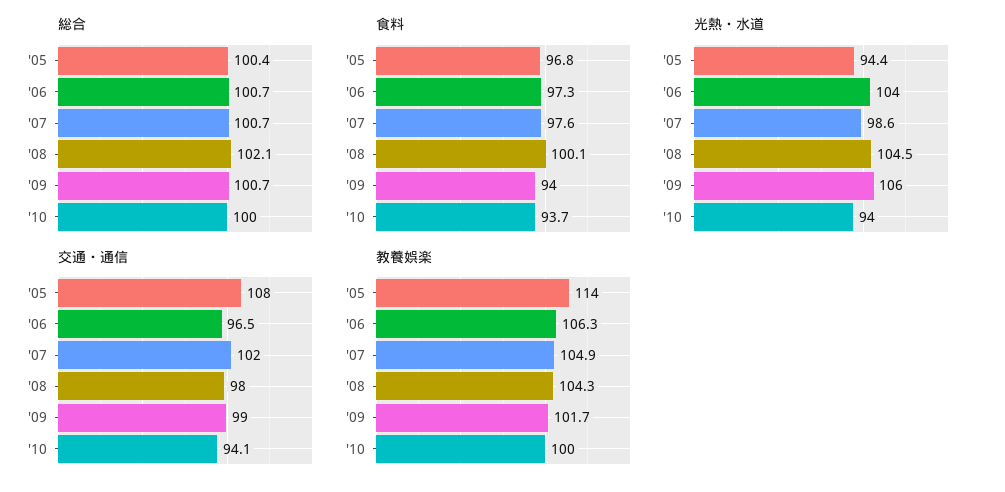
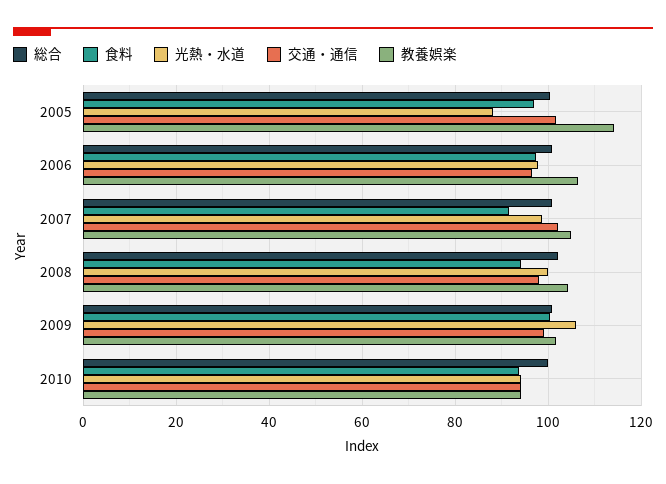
  {
    "総合": {
      "'05": 100.4,
      "'06": 100.7,
      "'07": 100.7,
      "'08": 102.1,
      "'09": 100.7,
      "'10": 100
    },
    "食料": {
      "'05": 96.8,
      "'06": 97.3,
-     "'07": 97.6,
+     "'07": 92,
-     "'08": 100.1,
+     "'08": 94,
-     "'09": 94,
+     "'09": 100,
      "'10": 93.7
    },
    "光熱・水道": {
-     "'05": 94.4,
+     "'05": 88,
-     "'06": 104,
+     "'06": 98,
      "'07": 98.6,
-     "'08": 104.5,
+     "'08": 100,
      "'09": 106,
      "'10": 94
    },
    "交通・通信": {
-     "'05": 108,
+     "'05": 102,
      "'06": 96.5,
      "'07": 102,
      "'08": 98,
      "'09": 99,
      "'10": 94.1
    },
    "教養娯楽": {
      "'05": 114,
      "'06": 106.3,
      "'07": 104.9,
      "'08": 104.3,
      "'09": 101.7,
-     "'10": 100
+     "'10": 94
    }
  }

